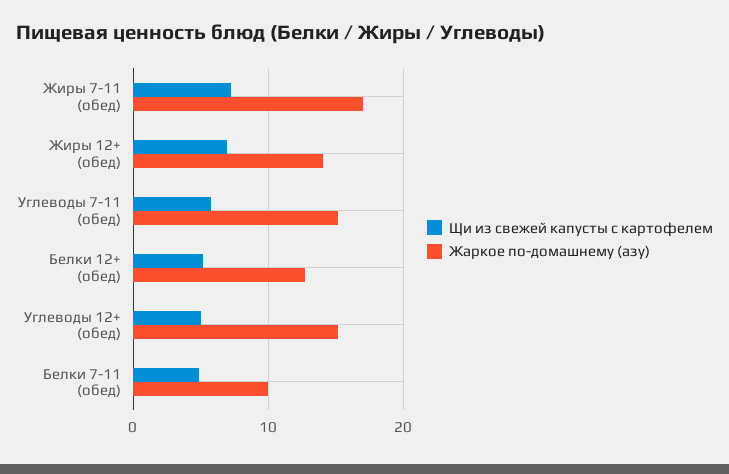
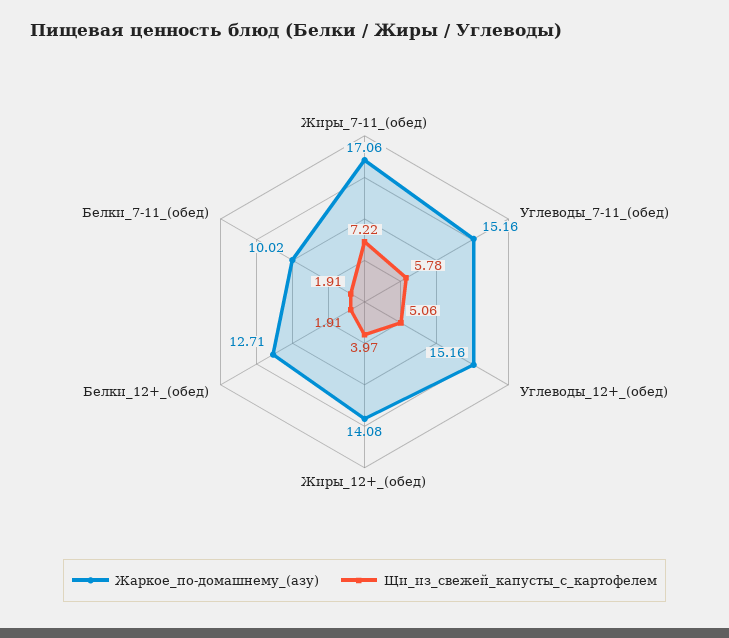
  {
    "Щи из свежей капусты с картофелем": {
      "Жиры 7-11 (обед)": 7.22,
-     "Жиры 12+ (обед)": 7,
+     "Жиры 12+ (обед)": 3.97,
      "Углеводы 7-11 (обед)": 5.78,
-     "Белки 12+ (обед)": 5,
+     "Белки 12+ (обед)": 1.91,
      "Углеводы 12+ (обед)": 5.06,
-     "Белки 7-11 (обед)": 5
+     "Белки 7-11 (обед)": 1.91
    },
    "Жаркое по-домашнему (азу)": {
      "Жиры 7-11 (обед)": 17.06,
      "Жиры 12+ (обед)": 14.08,
      "Углеводы 7-11 (обед)": 15.16,
      "Белки 12+ (обед)": 12.71,
      "Углеводы 12+ (обед)": 15.16,
      "Белки 7-11 (обед)": 10.02
    }
  }

